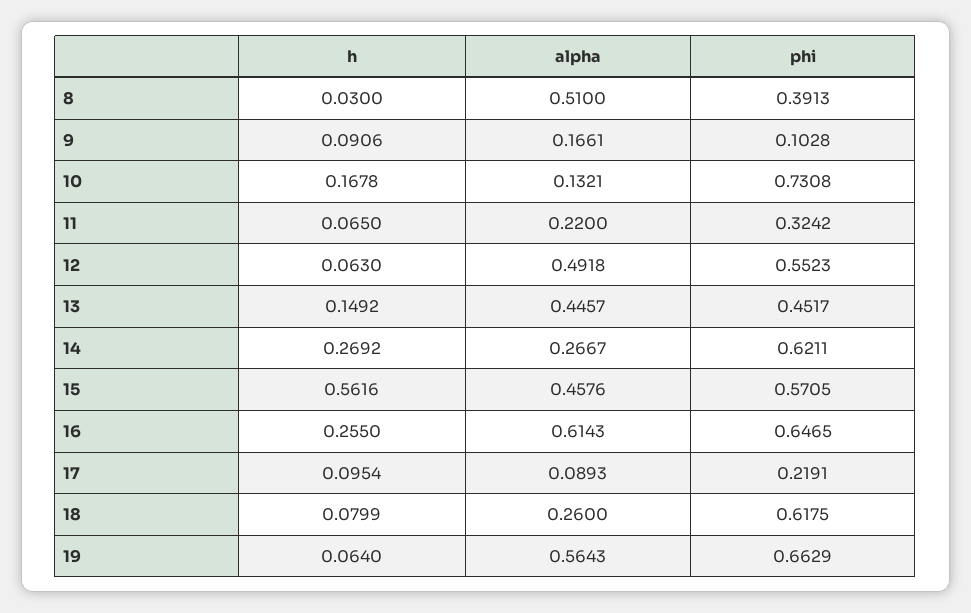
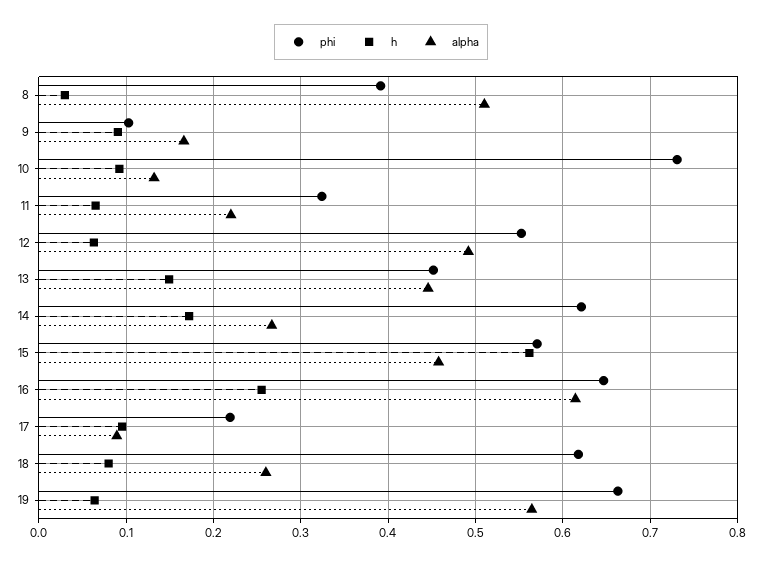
  {
    "h": {
      "8": 0.03,
      "9": 0.0906,
-     "10": 0.1678,
+     "10": 0.09,
      "11": 0.065,
      "12": 0.063,
      "13": 0.1492,
-     "14": 0.2692,
+     "14": 0.17,
      "15": 0.5616,
      "16": 0.255,
      "17": 0.0954,
      "18": 0.0799,
      "19": 0.064
    },
    "alpha": {
      "8": 0.51,
      "9": 0.1661,
      "10": 0.1321,
      "11": 0.22,
      "12": 0.4918,
      "13": 0.4457,
      "14": 0.2667,
      "15": 0.4576,
      "16": 0.6143,
      "17": 0.0893,
      "18": 0.26,
      "19": 0.5643
    },
    "phi": {
      "8": 0.3913,
      "9": 0.1028,
      "10": 0.7308,
      "11": 0.3242,
      "12": 0.5523,
      "13": 0.4517,
      "14": 0.6211,
      "15": 0.5705,
      "16": 0.6465,
      "17": 0.2191,
      "18": 0.6175,
      "19": 0.6629
    }
  }

